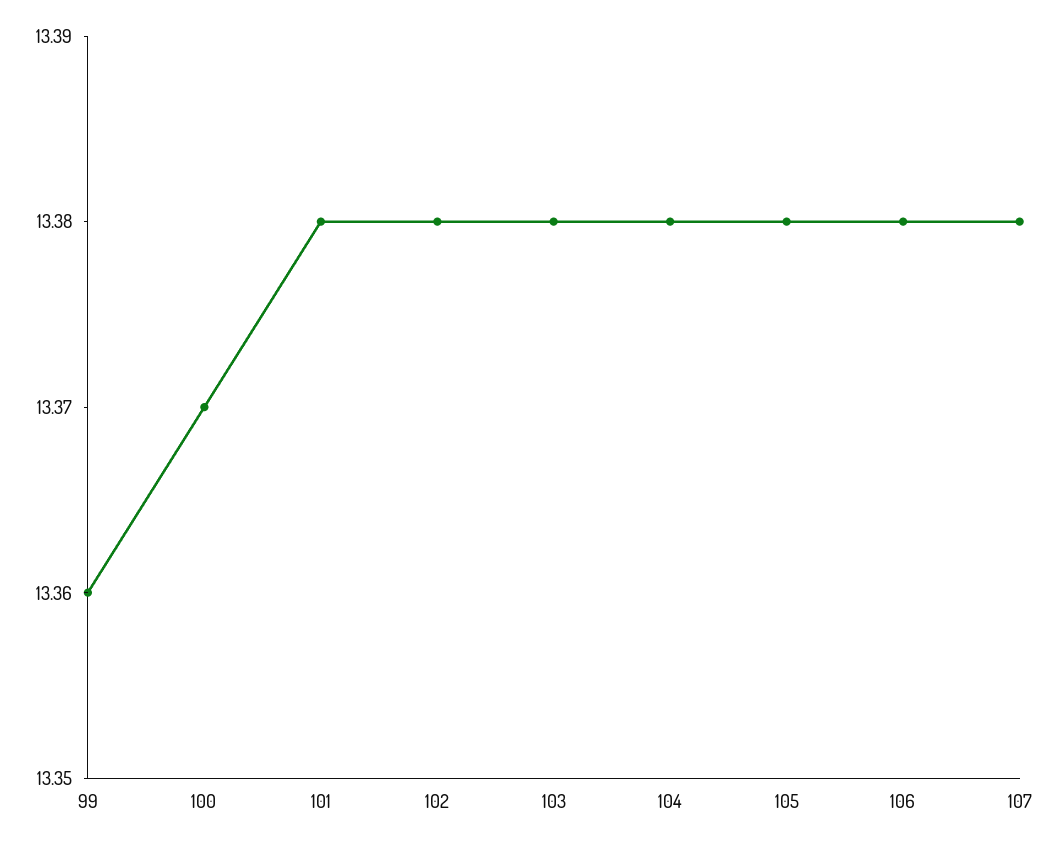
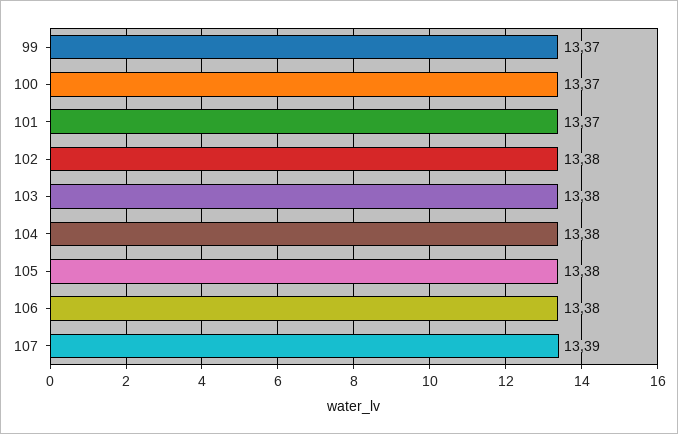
  {
-   "99": 13.36,
+   "99": 13.37,
    "100": 13.37,
-   "101": 13.38,
+   "101": 13.37,
    "102": 13.38,
    "103": 13.38,
    "104": 13.38,
    "105": 13.38,
    "106": 13.38,
-   "107": 13.38
+   "107": 13.39
  }

